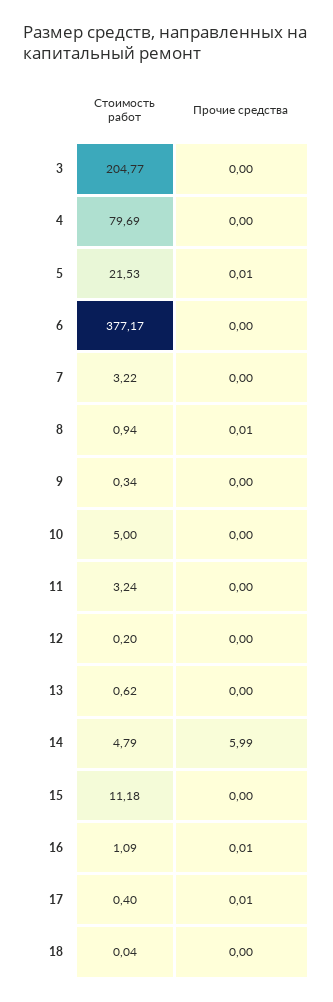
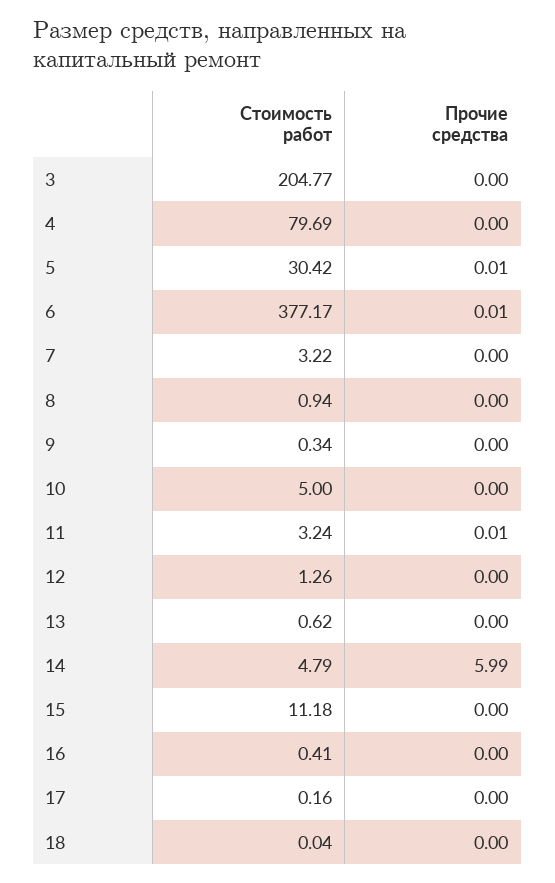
  {
    "Стоимость работ": {
      "3": 204.77,
      "4": 79.69,
-     "5": 21.53,
+     "5": 30.42,
      "6": 377.17,
      "7": 3.22,
      "8": 0.94,
      "9": 0.34,
      "10": 5,
      "11": 3.24,
-     "12": 0.2,
+     "12": 1.26,
      "13": 0.62,
      "14": 4.79,
      "15": 11.18,
-     "16": 1.09,
+     "16": 0.41,
-     "17": 0.4,
+     "17": 0.16,
      "18": 0.04
    },
    "Прочие средства": {
      "3": 0,
      "4": 0,
      "5": 0.01,
-     "6": 0,
+     "6": 0.01,
      "7": 0,
-     "8": 0.01,
+     "8": 0,
      "9": 0,
      "10": 0,
-     "11": 0,
+     "11": 0.01,
      "12": 0,
      "13": 0,
      "14": 5.99,
      "15": 0,
-     "16": 0.01,
+     "16": 0,
-     "17": 0.01,
+     "17": 0,
      "18": 0
    }
  }

